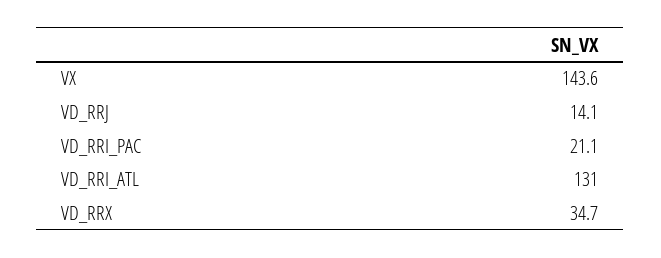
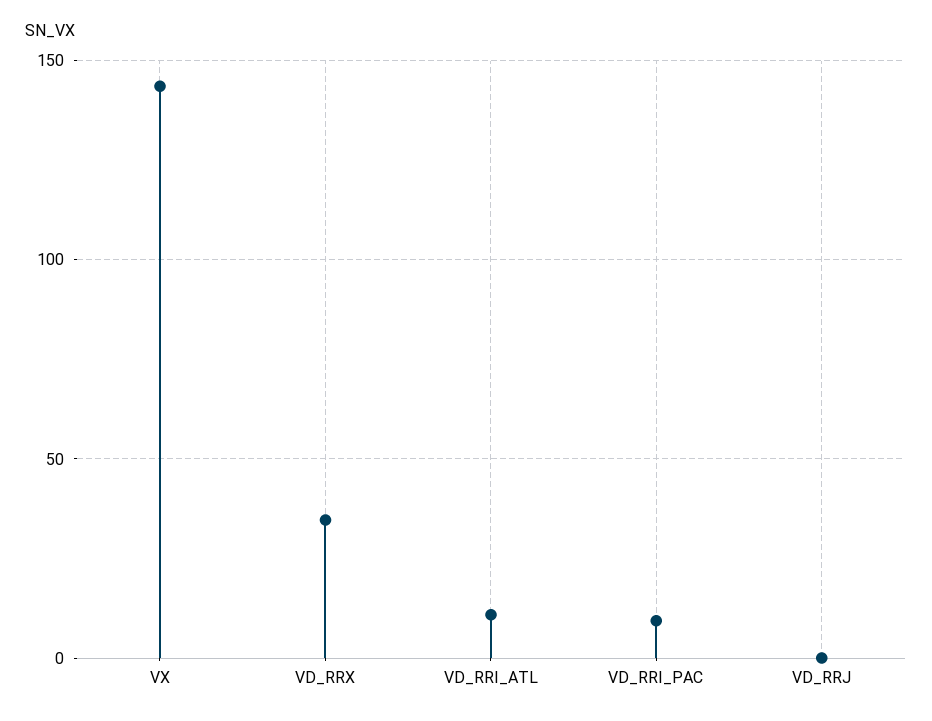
  {
    "VX": 143.6,
-   "VD_RRJ": 14.1,
+   "VD_RRJ": 0,
-   "VD_RRI_PAC": 21.1,
+   "VD_RRI_PAC": 10,
-   "VD_RRI_ATL": 131,
+   "VD_RRI_ATL": 10,
    "VD_RRX": 34.7
  }

